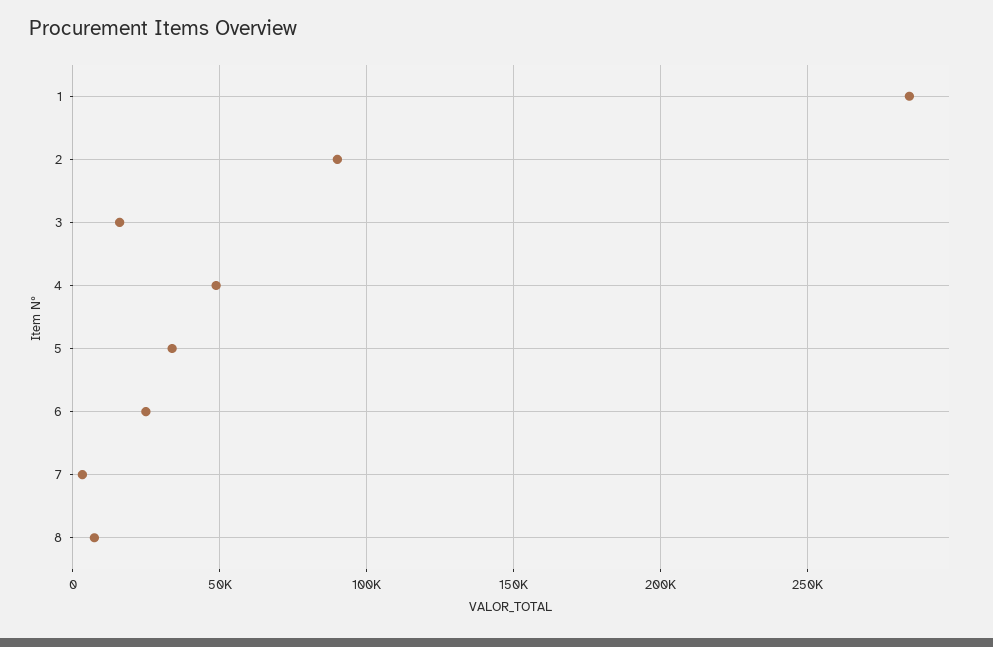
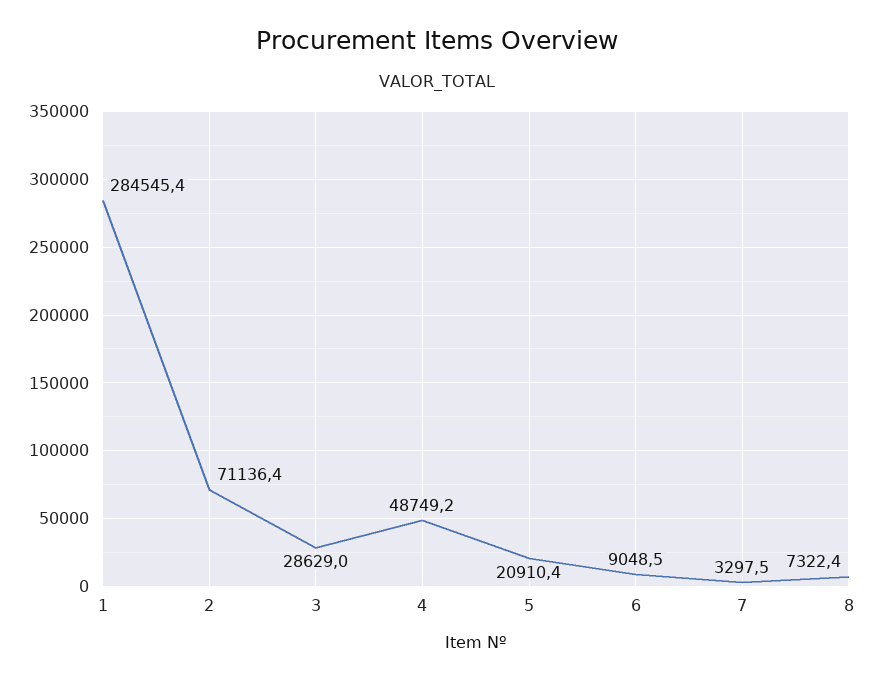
  {
    "1": 284545.4,
-   "2": 90000,
+   "2": 71136.4,
-   "3": 15000,
+   "3": 28629,
    "4": 48749.2,
-   "5": 35000,
+   "5": 20910.4,
-   "6": 25000,
+   "6": 9048.5,
    "7": 3297.5,
    "8": 7322.4
  }

